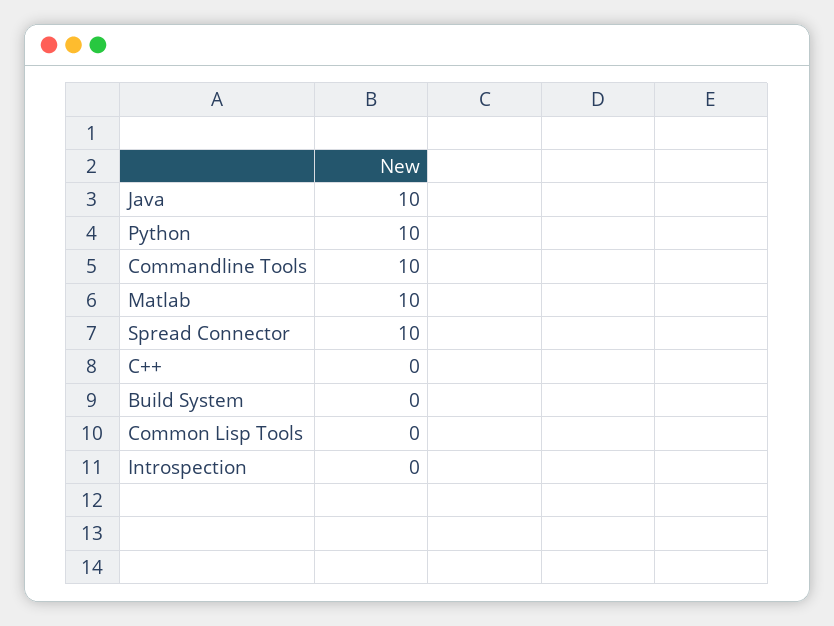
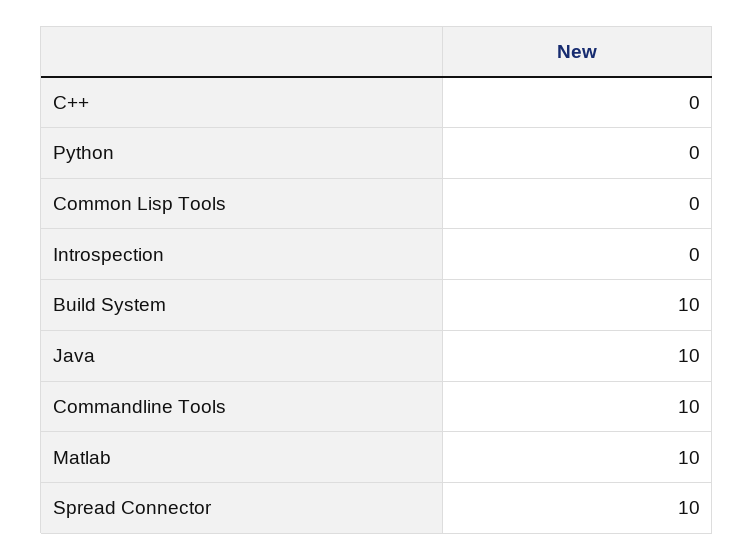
  {
    "Java": 10,
-   "Python": 10,
+   "Python": 0,
    "Commandline Tools": 10,
    "Matlab": 10,
    "Spread Connector": 10,
    "C++": 0,
-   "Build System": 0,
+   "Build System": 10,
    "Common Lisp Tools": 0,
    "Introspection": 0
  }

